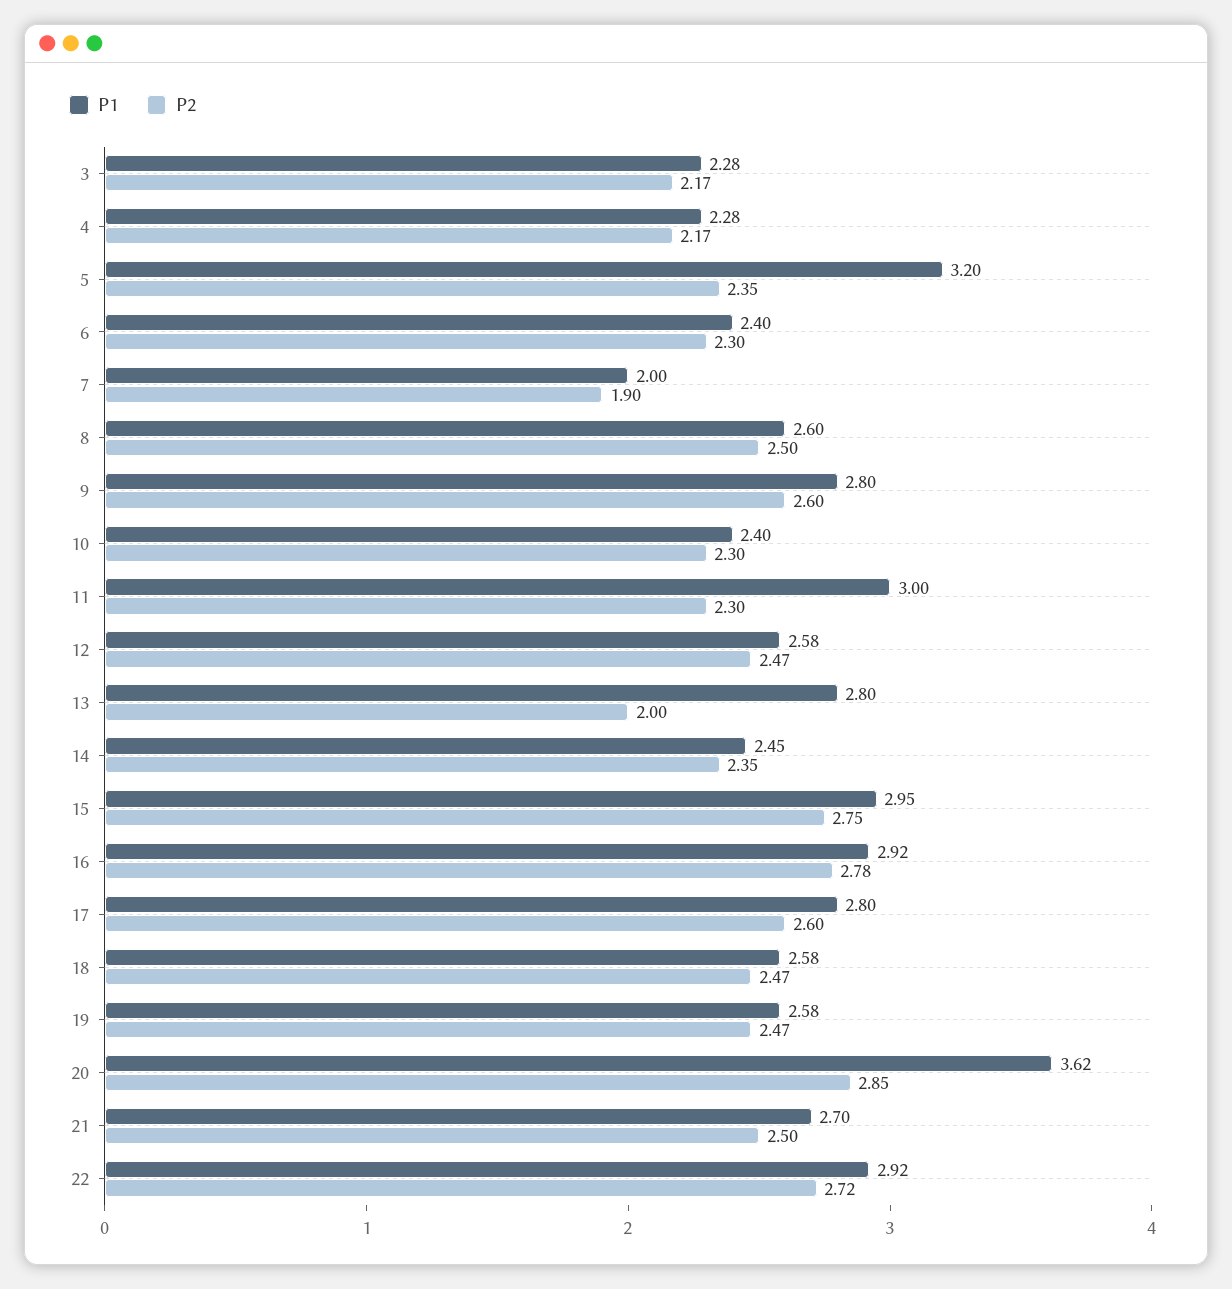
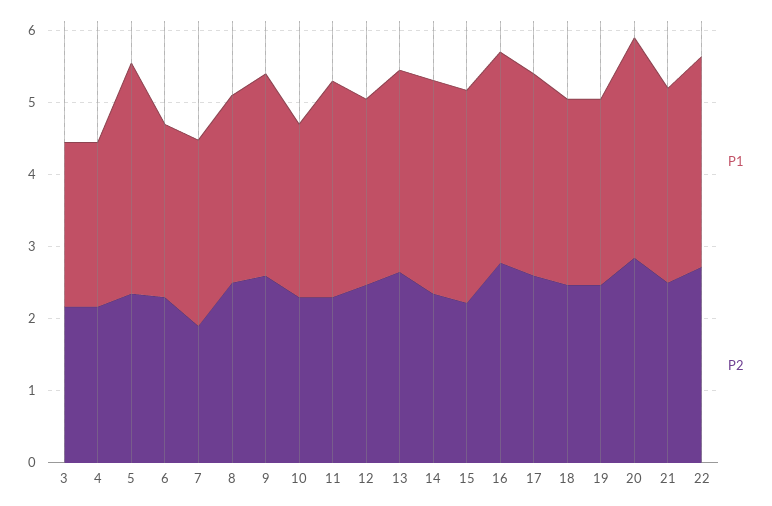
  {
    "P1": {
      "3": 2.28,
      "4": 2.28,
      "5": 3.2,
      "6": 2.4,
-     "7": 2,
+     "7": 2.6,
      "8": 2.6,
      "9": 2.8,
      "10": 2.4,
      "11": 3,
      "12": 2.58,
      "13": 2.8,
-     "14": 2.45,
+     "14": 3,
      "15": 2.95,
      "16": 2.92,
      "17": 2.8,
      "18": 2.58,
      "19": 2.58,
-     "20": 3.62,
+     "20": 3,
      "21": 2.7,
      "22": 2.92
    },
    "P2": {
      "3": 2.17,
      "4": 2.17,
      "5": 2.35,
      "6": 2.3,
      "7": 1.9,
      "8": 2.5,
      "9": 2.6,
      "10": 2.3,
      "11": 2.3,
      "12": 2.47,
-     "13": 2,
+     "13": 2.6,
      "14": 2.35,
-     "15": 2.75,
+     "15": 2.2,
      "16": 2.78,
      "17": 2.6,
      "18": 2.47,
      "19": 2.47,
      "20": 2.85,
      "21": 2.5,
      "22": 2.72
    }
  }

